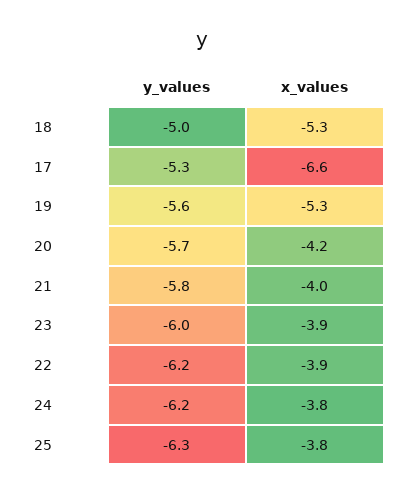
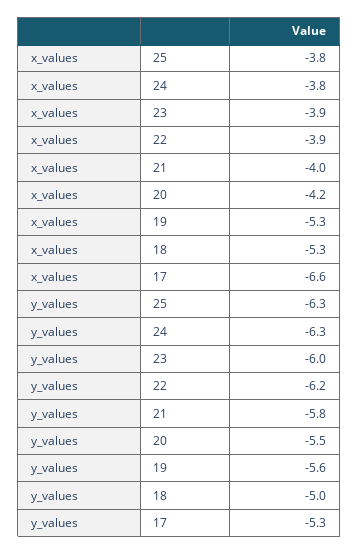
  {
    "y_values": {
      "18": -5,
      "17": -5.3,
      "19": -5.6,
-     "20": -5.7,
+     "20": -5.5,
      "21": -5.8,
      "23": -6,
      "22": -6.2,
-     "24": -6.2,
+     "24": -6.3,
      "25": -6.3
    },
    "x_values": {
      "18": -5.3,
      "17": -6.6,
      "19": -5.3,
      "20": -4.2,
      "21": -4,
      "23": -3.9,
      "22": -3.9,
      "24": -3.8,
      "25": -3.8
    }
  }

